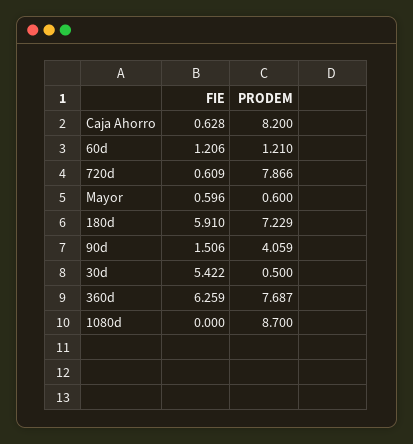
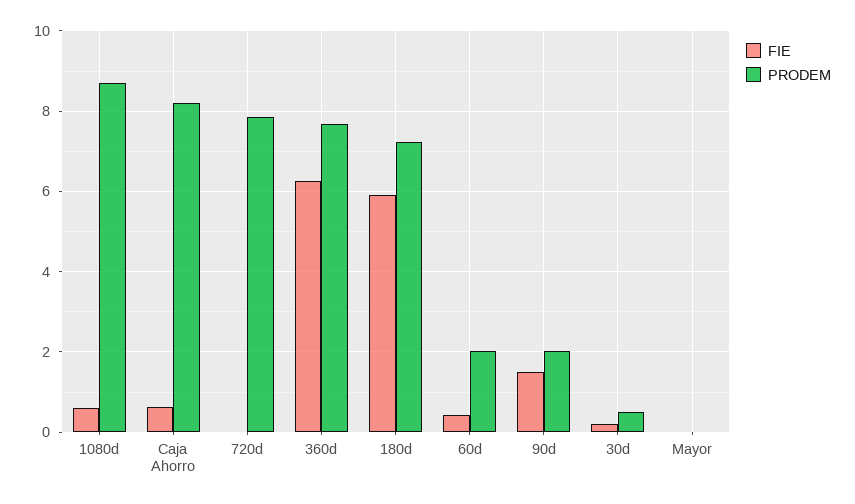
  {
    "FIE": {
      "Caja Ahorro": 0.628,
-     "60d": 1.206,
+     "60d": 0.4,
-     "720d": 0.609,
+     "720d": 0,
-     "Mayor": 0.596,
+     "Mayor": 0,
      "180d": 5.91,
      "90d": 1.506,
-     "30d": 5.422,
+     "30d": 0.2,
      "360d": 6.259,
-     "1080d": 0
+     "1080d": 0.6
    },
    "PRODEM": {
      "Caja Ahorro": 8.2,
-     "60d": 1.21,
+     "60d": 2,
      "720d": 7.866,
-     "Mayor": 0.6,
+     "Mayor": 0,
      "180d": 7.229,
-     "90d": 4.059,
+     "90d": 2,
      "30d": 0.5,
      "360d": 7.687,
      "1080d": 8.7
    }
  }

